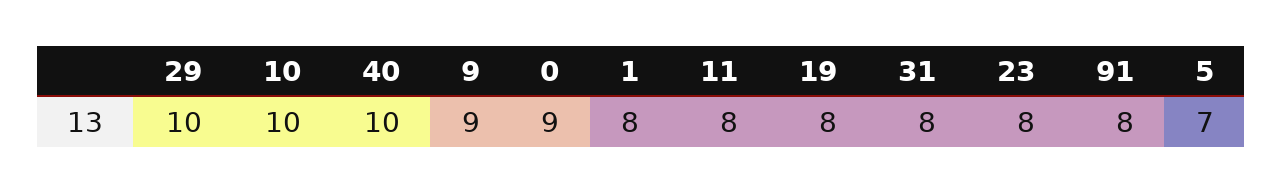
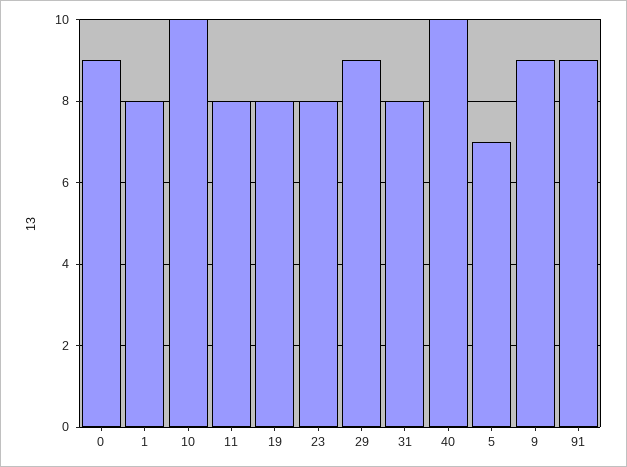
  {
-   "29": 10,
+   "29": 9,
    "10": 10,
    "40": 10,
    "9": 9,
    "0": 9,
    "1": 8,
    "11": 8,
    "19": 8,
    "31": 8,
    "23": 8,
-   "91": 8,
+   "91": 9,
    "5": 7
  }

